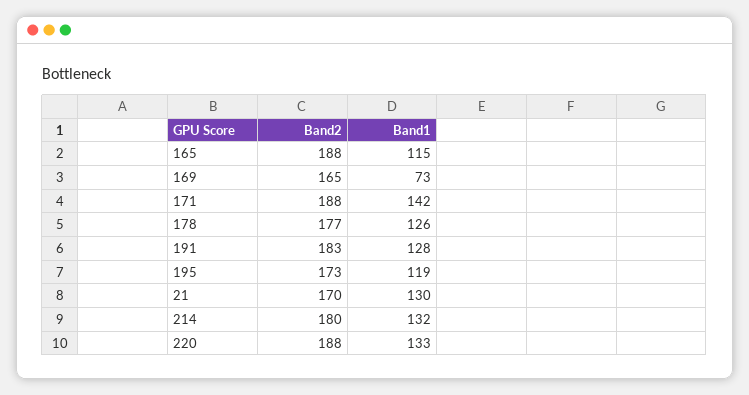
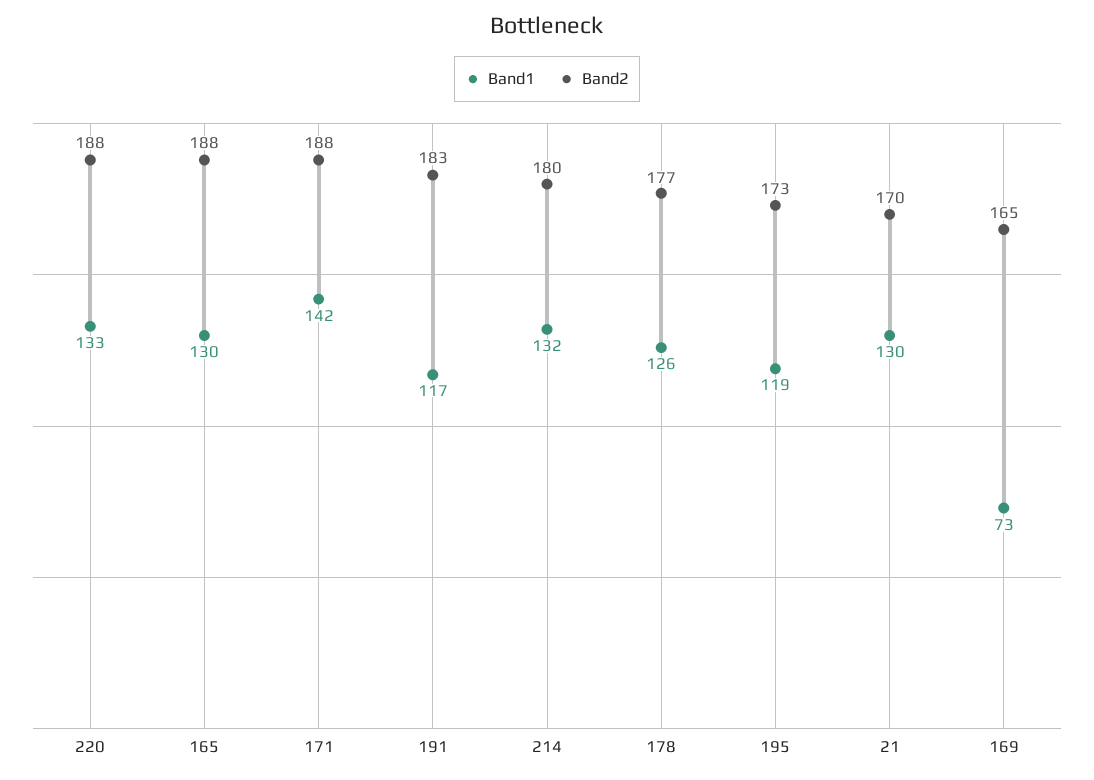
  {
    "Band2": {
      "165": 188,
      "169": 165,
      "171": 188,
      "178": 177,
      "191": 183,
      "195": 173,
      "21": 170,
      "214": 180,
      "220": 188
    },
    "Band1": {
-     "165": 115,
+     "165": 130,
      "169": 73,
      "171": 142,
      "178": 126,
-     "191": 128,
+     "191": 117,
      "195": 119,
      "21": 130,
      "214": 132,
      "220": 133
    }
  }

